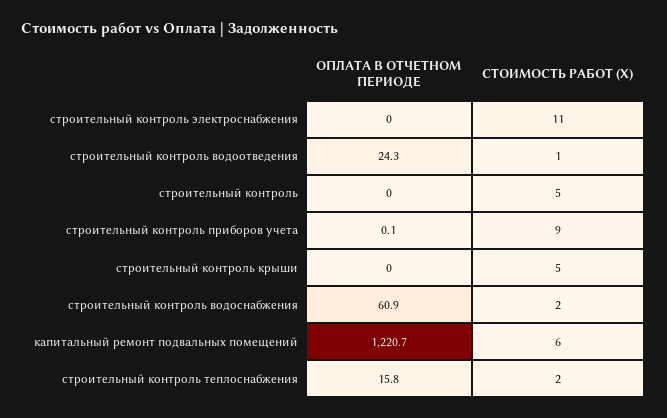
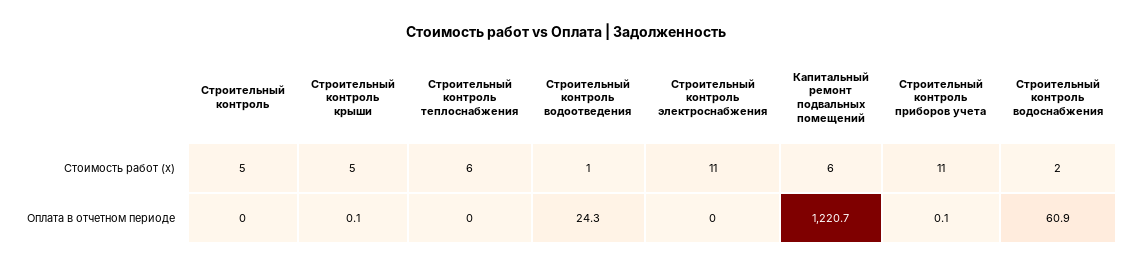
  {
    "ОПЛАТА В ОТЧЕТНОМ ПЕРИОДЕ": {
      "строительный контроль электроснабжения": 0,
      "строительный контроль водоотведения": 24.3,
      "строительный контроль": 0,
      "строительный контроль приборов учета": 0.1,
-     "строительный контроль крыши": 0,
+     "строительный контроль крыши": 0.1,
      "строительный контроль водоснабжения": 60.9,
      "капитальный ремонт подвальных помещений": 1220.7,
-     "строительный контроль теплоснабжения": 15.8
+     "строительный контроль теплоснабжения": 0
    },
    "СТОИМОСТЬ РАБОТ (X)": {
      "строительный контроль электроснабжения": 11,
      "строительный контроль водоотведения": 1,
      "строительный контроль": 5,
-     "строительный контроль приборов учета": 9,
+     "строительный контроль приборов учета": 11,
      "строительный контроль крыши": 5,
      "строительный контроль водоснабжения": 2,
      "капитальный ремонт подвальных помещений": 6,
-     "строительный контроль теплоснабжения": 2
+     "строительный контроль теплоснабжения": 6
    }
  }

